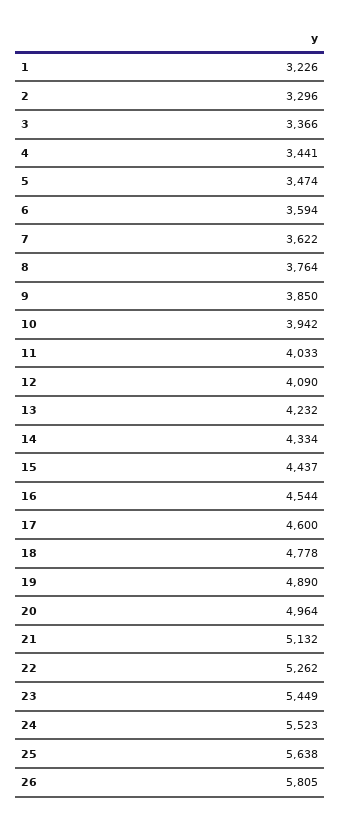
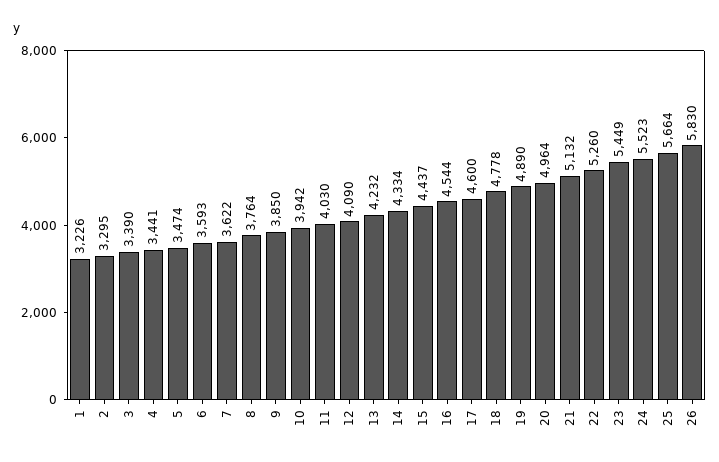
  {
    "1": 3226,
-   "2": 3296,
+   "2": 3295,
-   "3": 3366,
+   "3": 3390,
    "4": 3441,
    "5": 3474,
-   "6": 3594,
+   "6": 3593,
    "7": 3622,
    "8": 3764,
    "9": 3850,
    "10": 3942,
-   "11": 4033,
+   "11": 4030,
    "12": 4090,
    "13": 4232,
    "14": 4334,
    "15": 4437,
    "16": 4544,
    "17": 4600,
    "18": 4778,
    "19": 4890,
    "20": 4964,
    "21": 5132,
-   "22": 5262,
+   "22": 5260,
    "23": 5449,
    "24": 5523,
-   "25": 5638,
+   "25": 5664,
-   "26": 5805
+   "26": 5830
  }

